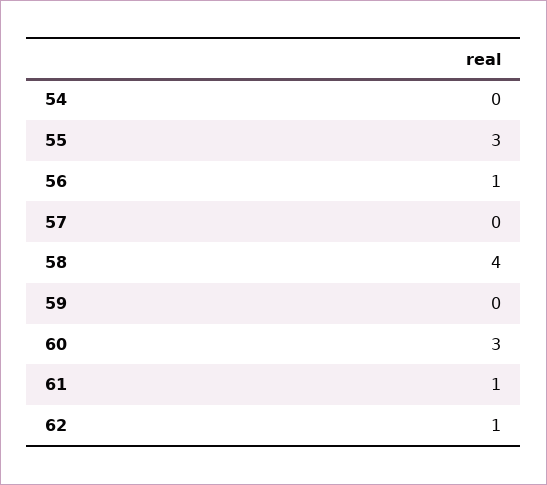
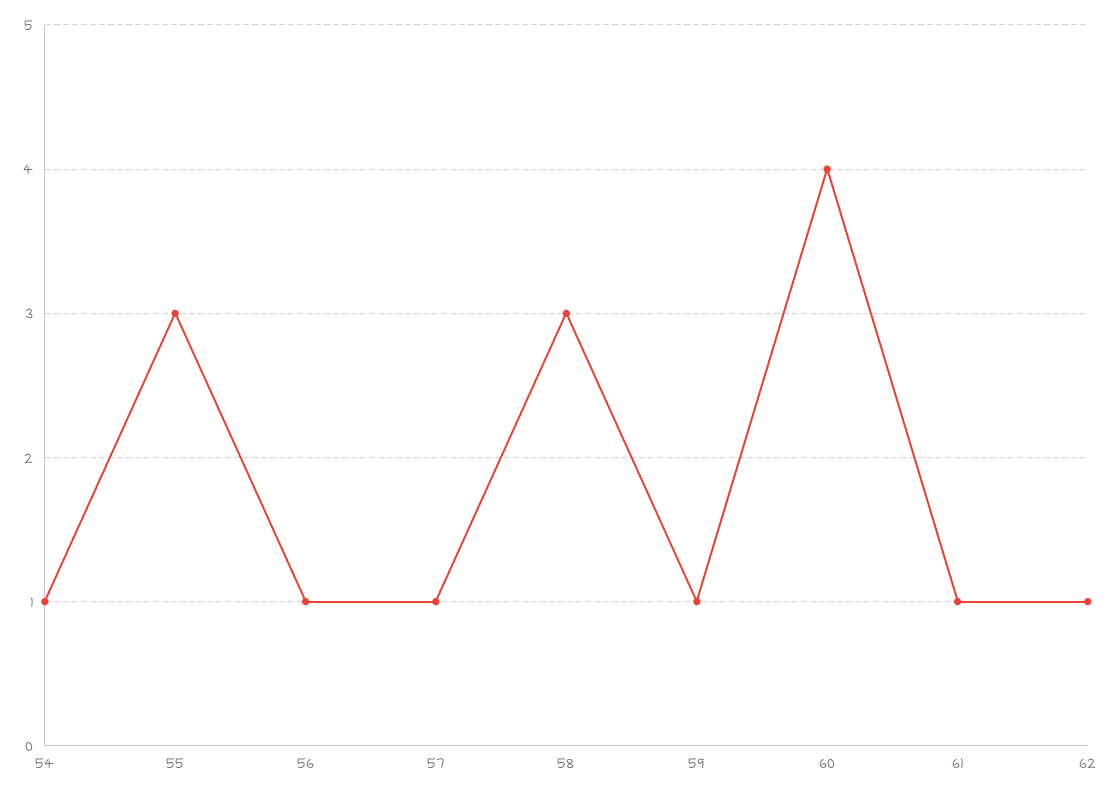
  {
-   "54": 0,
+   "54": 1,
    "55": 3,
    "56": 1,
-   "57": 0,
+   "57": 1,
-   "58": 4,
+   "58": 3,
-   "59": 0,
+   "59": 1,
-   "60": 3,
+   "60": 4,
    "61": 1,
    "62": 1
  }

